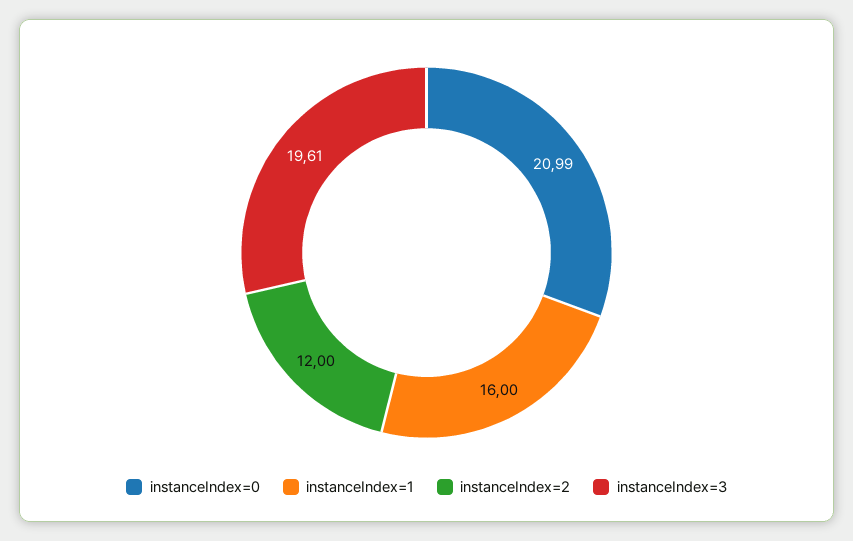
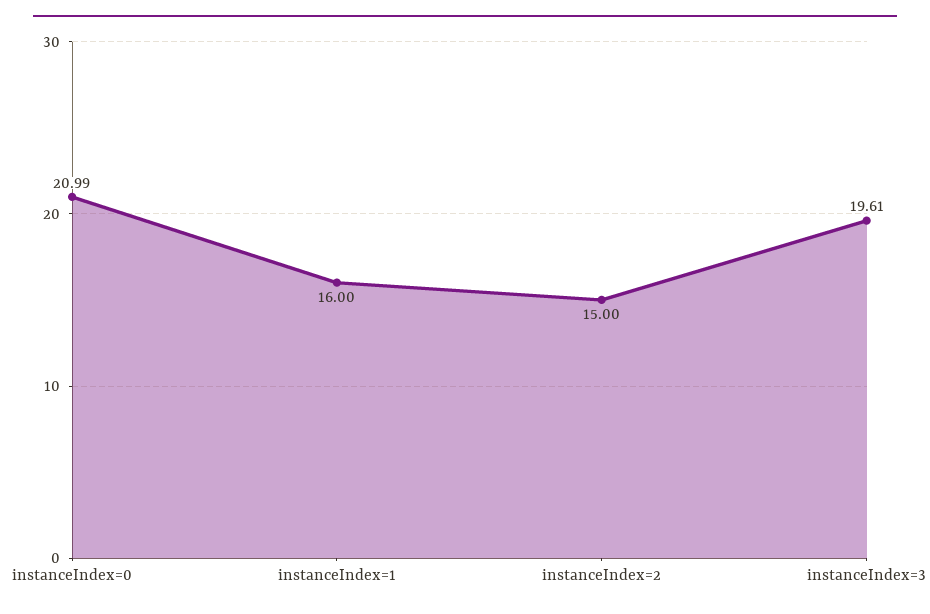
  {
    "instanceIndex=0": 20.99,
    "instanceIndex=1": 16,
-   "instanceIndex=2": 12,
+   "instanceIndex=2": 15,
    "instanceIndex=3": 19.61
  }

